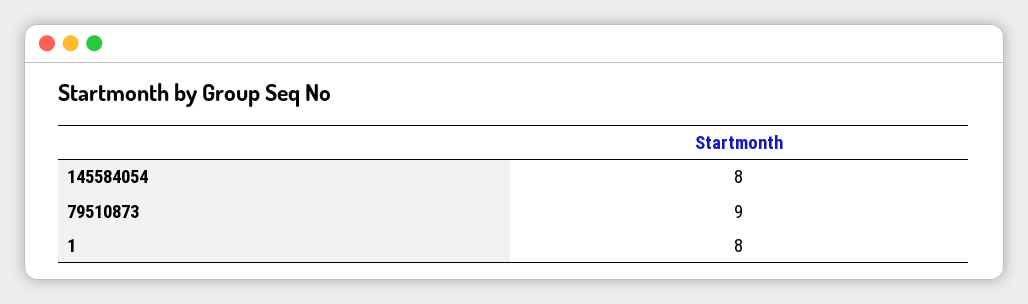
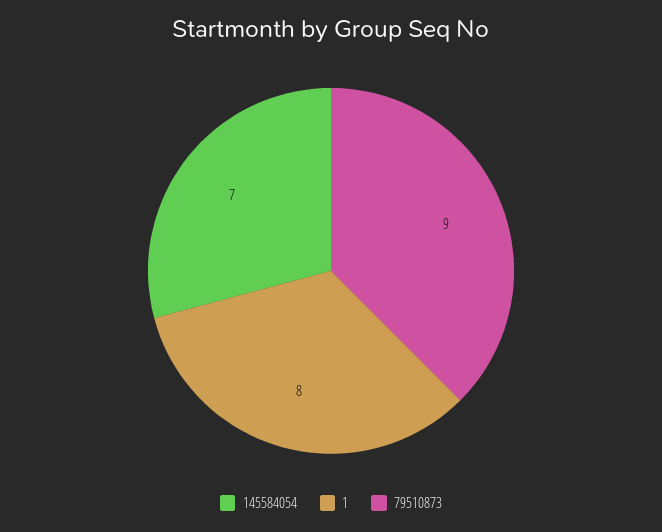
  {
-   "145584054": 8,
+   "145584054": 7,
    "79510873": 9,
    "1": 8
  }

